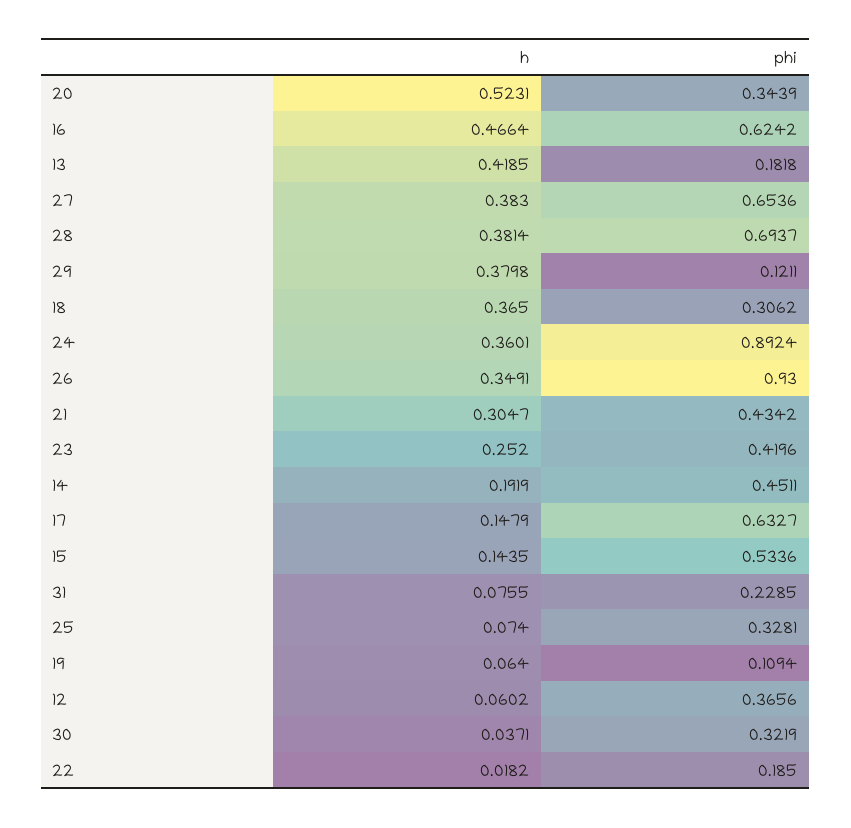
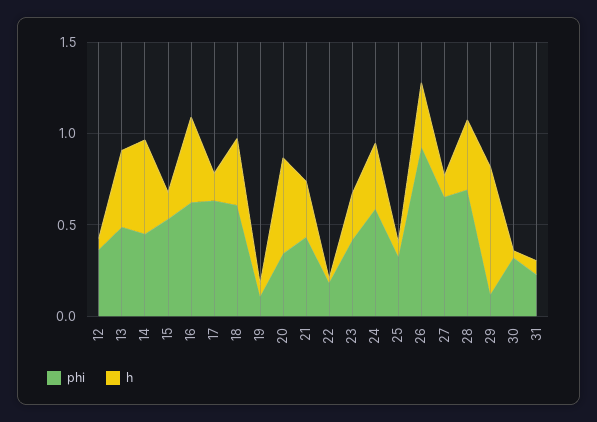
  {
    "h": {
      "20": 0.5231,
      "16": 0.4664,
      "13": 0.4185,
-     "27": 0.383,
+     "27": 0.1,
      "28": 0.3814,
-     "29": 0.3798,
+     "29": 0.7,
      "18": 0.365,
      "24": 0.3601,
      "26": 0.3491,
      "21": 0.3047,
      "23": 0.252,
-     "14": 0.1919,
+     "14": 0.5,
      "17": 0.1479,
      "15": 0.1435,
      "31": 0.0755,
      "25": 0.074,
      "19": 0.064,
      "12": 0.0602,
      "30": 0.0371,
      "22": 0.0182
    },
    "phi": {
      "20": 0.3439,
      "16": 0.6242,
-     "13": 0.1818,
+     "13": 0.5,
      "27": 0.6536,
      "28": 0.6937,
      "29": 0.1211,
-     "18": 0.3062,
+     "18": 0.6,
-     "24": 0.8924,
+     "24": 0.6,
      "26": 0.93,
      "21": 0.4342,
      "23": 0.4196,
      "14": 0.4511,
      "17": 0.6327,
      "15": 0.5336,
      "31": 0.2285,
      "25": 0.3281,
      "19": 0.1094,
      "12": 0.3656,
      "30": 0.3219,
      "22": 0.185
    }
  }

